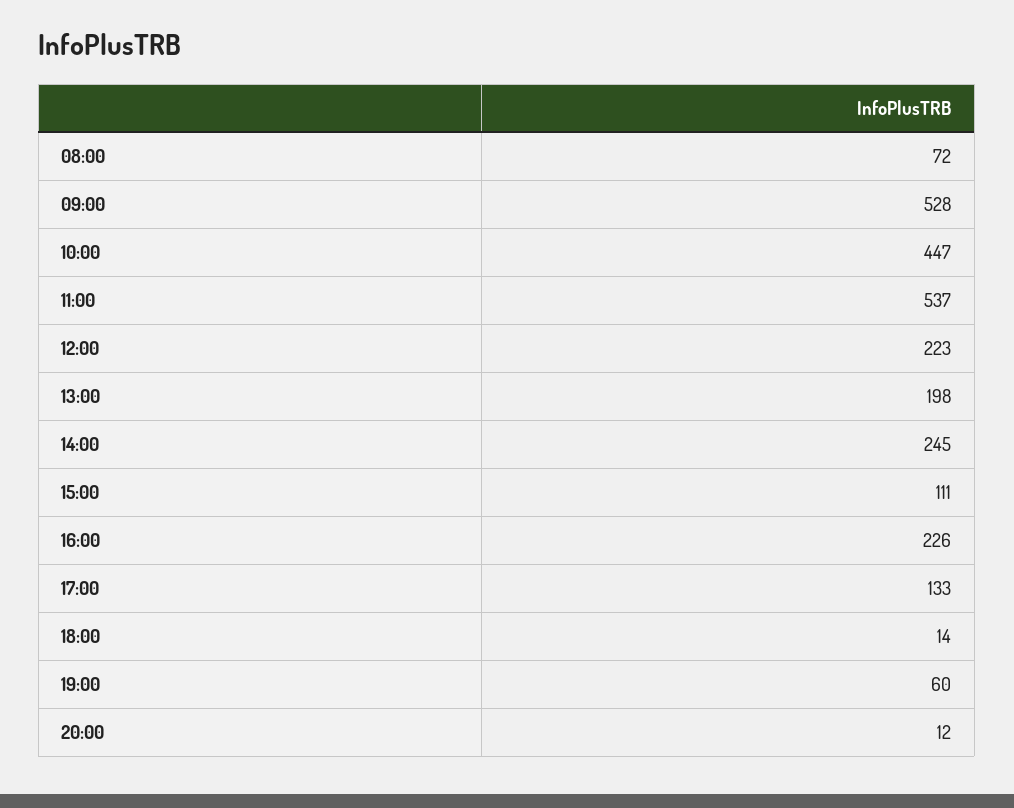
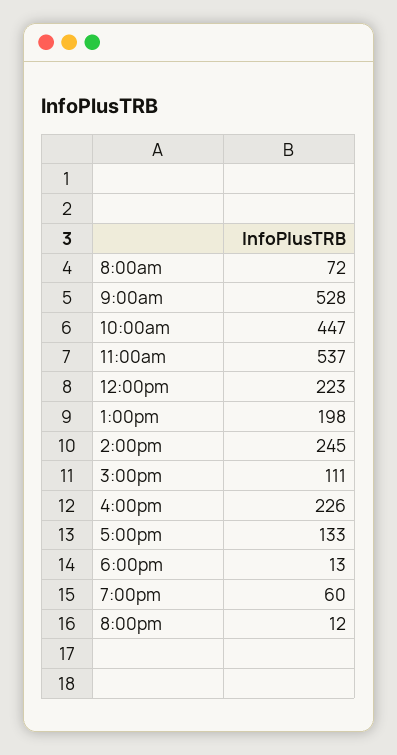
  {
    "08:00": 72,
    "09:00": 528,
    "10:00": 447,
    "11:00": 537,
    "12:00": 223,
    "13:00": 198,
    "14:00": 245,
    "15:00": 111,
    "16:00": 226,
    "17:00": 133,
-   "18:00": 14,
+   "18:00": 13,
    "19:00": 60,
    "20:00": 12
  }

